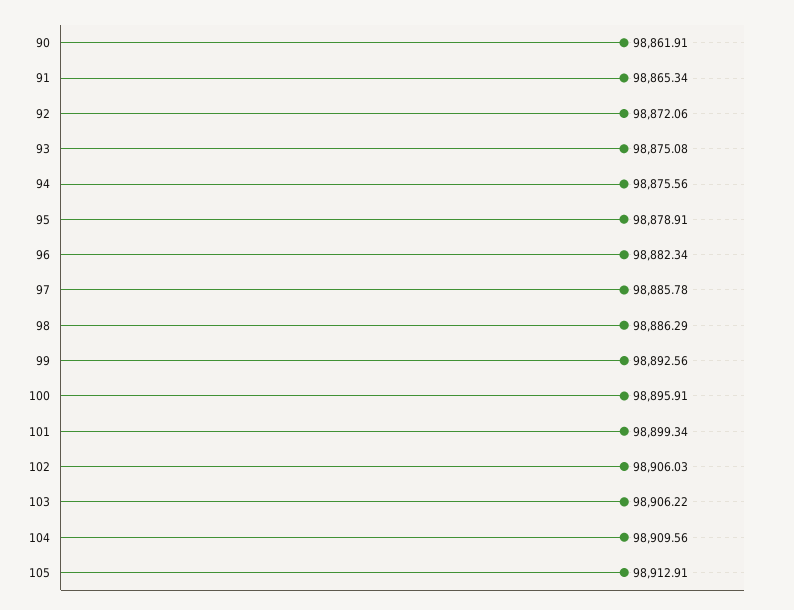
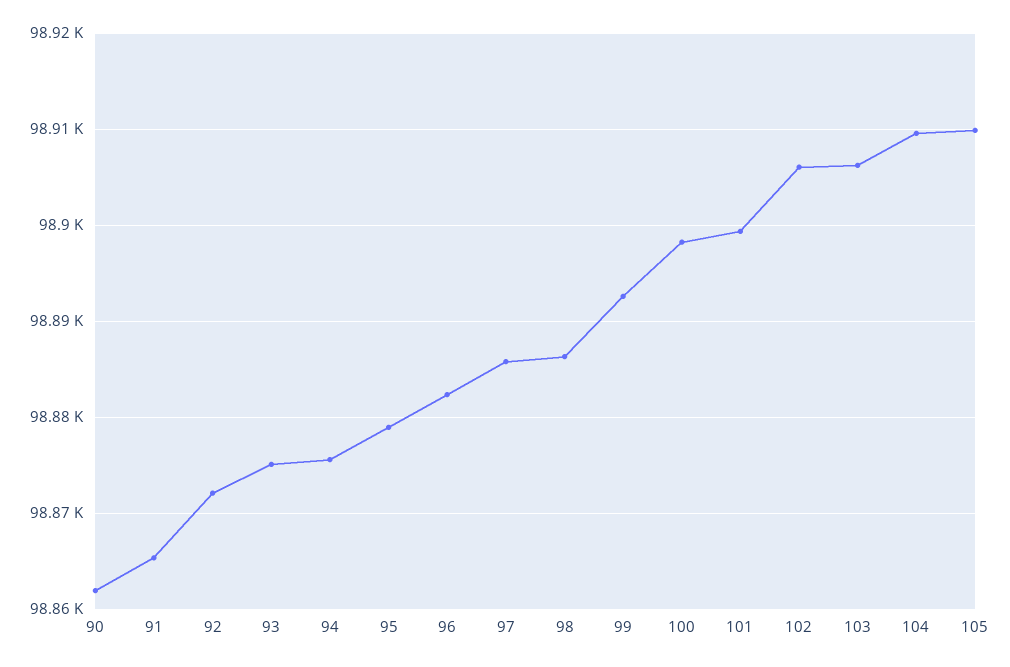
  {
    "90": 98861.91,
    "91": 98865.34,
    "92": 98872.06,
    "93": 98875.08,
    "94": 98875.56,
    "95": 98878.91,
    "96": 98882.34,
    "97": 98885.78,
    "98": 98886.29,
    "99": 98892.56,
-   "100": 98895.91,
+   "100": 98898,
    "101": 98899.34,
    "102": 98906.03,
    "103": 98906.22,
    "104": 98909.56,
-   "105": 98912.91
+   "105": 98910
  }

